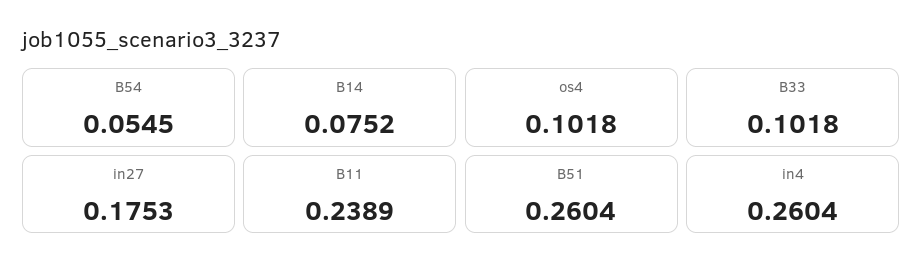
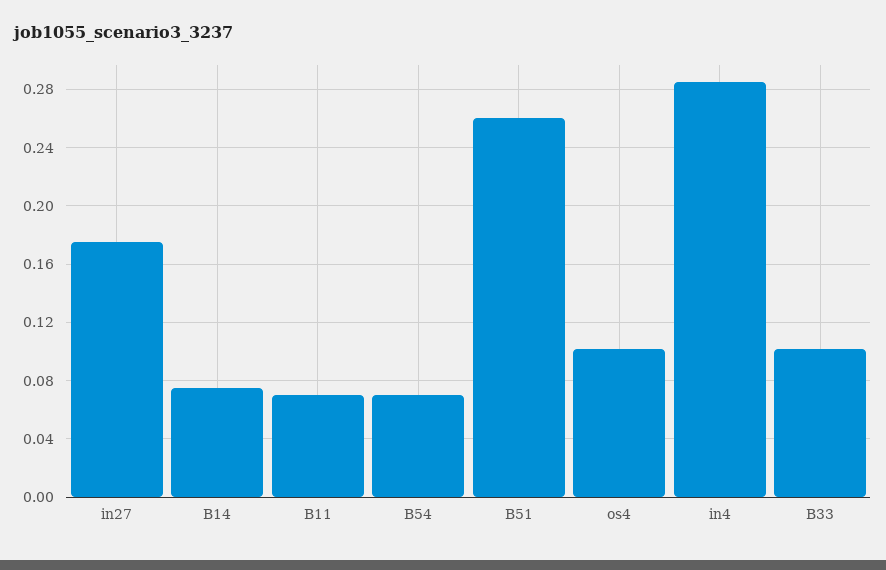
  {
-   "B54": 0.0545,
+   "B54": 0.07,
    "B14": 0.0752,
    "os4": 0.1018,
    "B33": 0.1018,
    "in27": 0.1753,
-   "B11": 0.2389,
+   "B11": 0.07,
    "B51": 0.2604,
-   "in4": 0.2604
+   "in4": 0.285
  }

